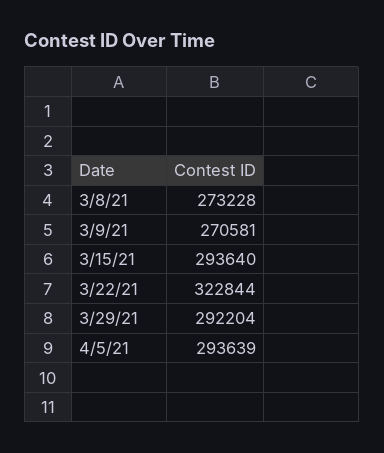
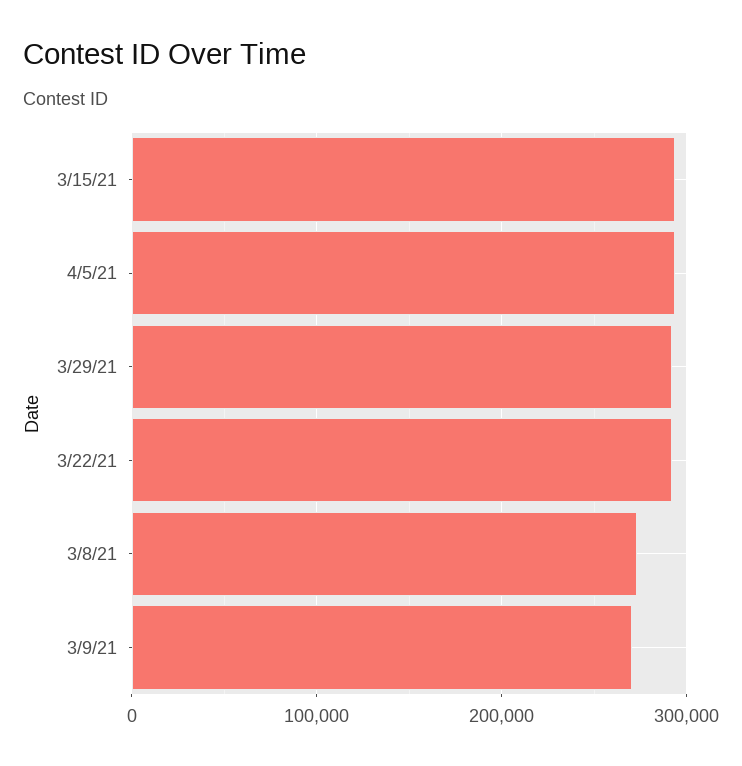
  {
    "3/8/21": 273228,
    "3/9/21": 270581,
    "3/15/21": 293640,
-   "3/22/21": 322844,
+   "3/22/21": 290000,
    "3/29/21": 292204,
    "4/5/21": 293639
  }

